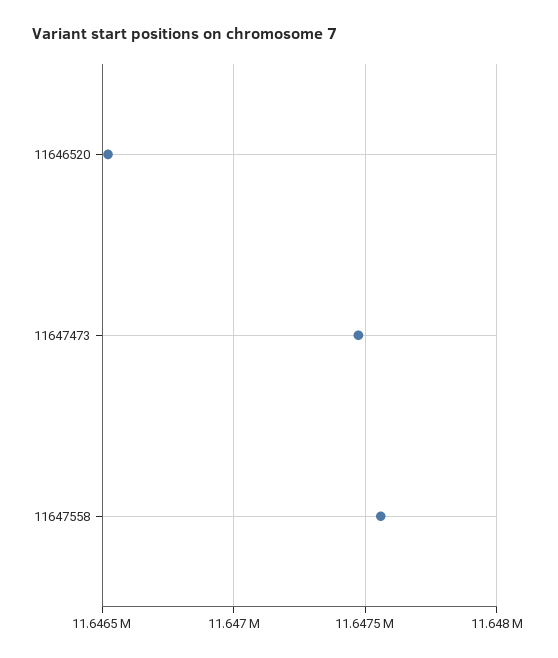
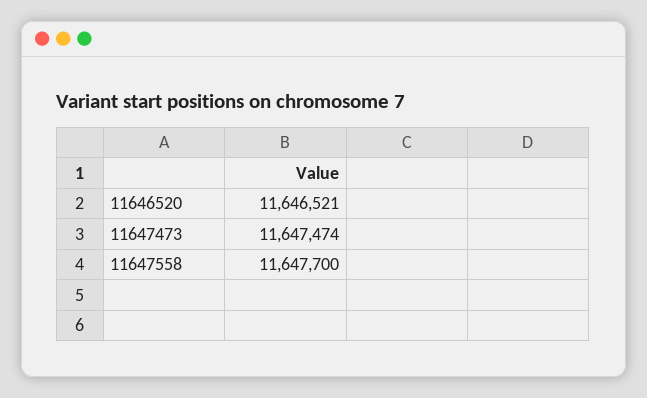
  {
    "11646520": 11646521,
    "11647473": 11647474,
-   "11647558": 11647550
+   "11647558": 11647700
  }

